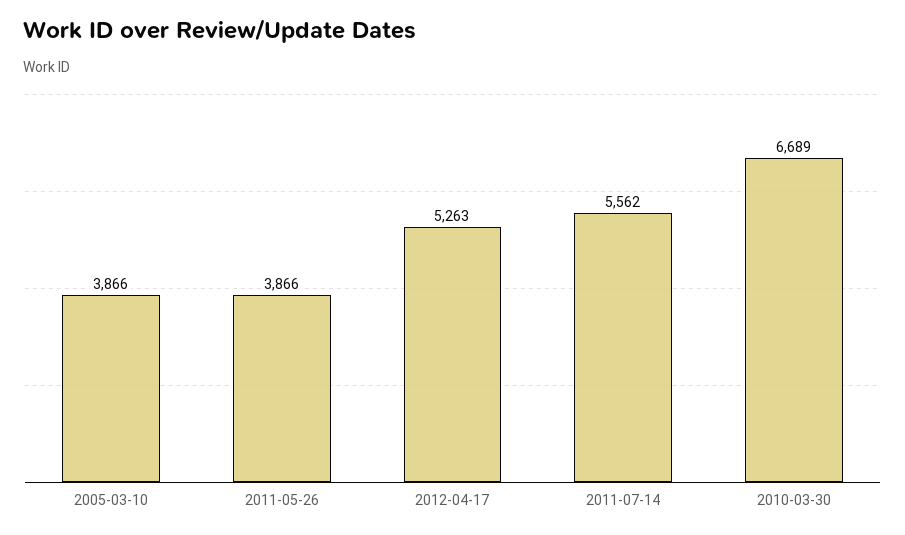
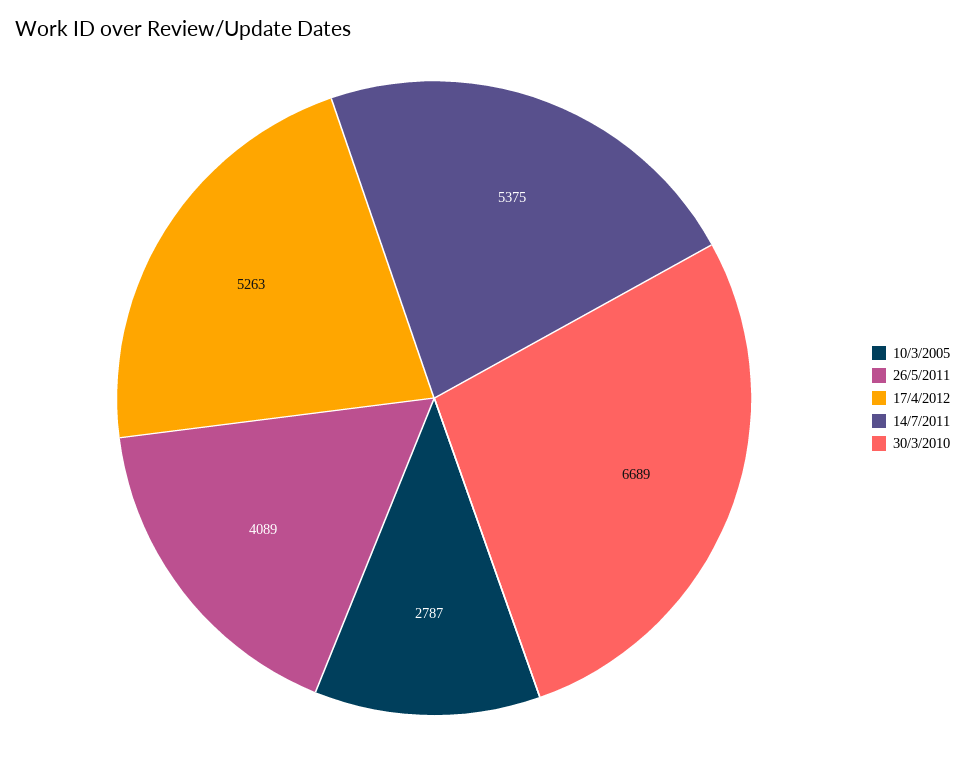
  {
-   "2005-03-10": 3866,
+   "2005-03-10": 2787,
-   "2011-05-26": 3866,
+   "2011-05-26": 4089,
    "2012-04-17": 5263,
-   "2011-07-14": 5562,
+   "2011-07-14": 5375,
    "2010-03-30": 6689
  }

